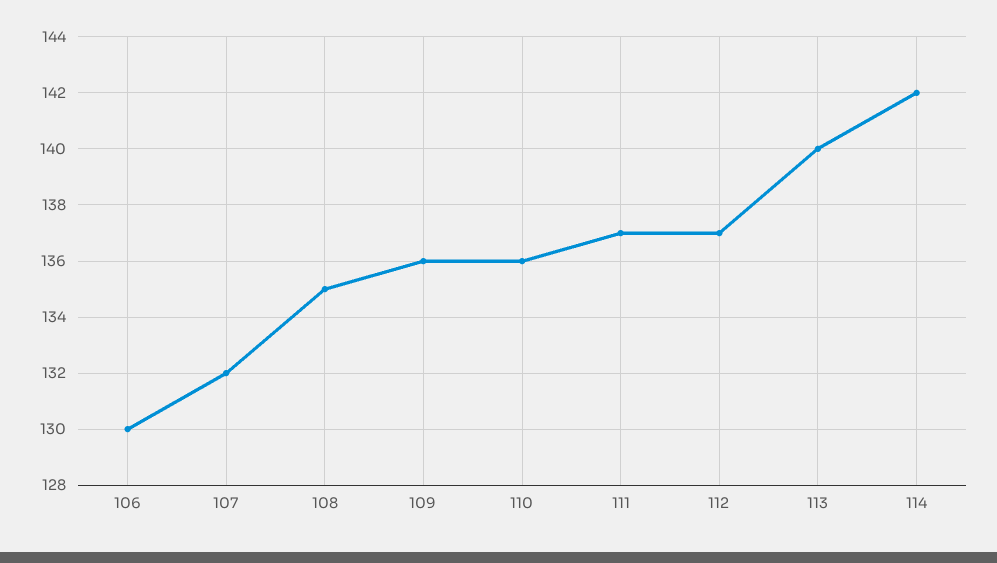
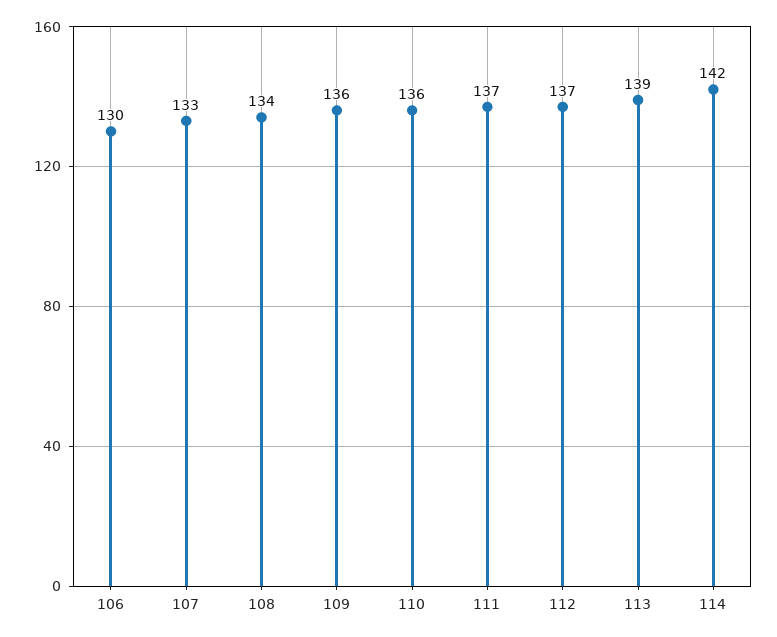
  {
    "106": 130,
-   "107": 132,
+   "107": 133,
-   "108": 135,
+   "108": 134,
    "109": 136,
    "110": 136,
    "111": 137,
    "112": 137,
-   "113": 140,
+   "113": 139,
    "114": 142
  }

